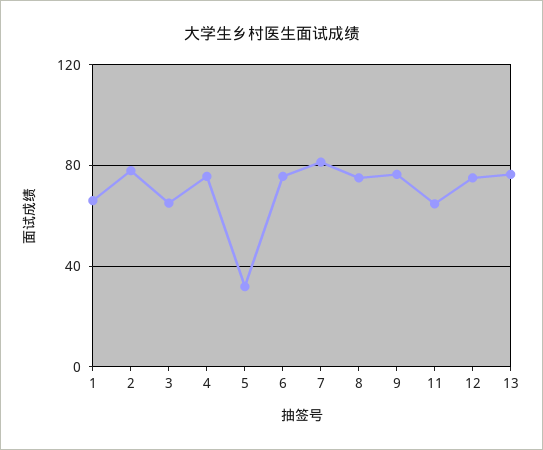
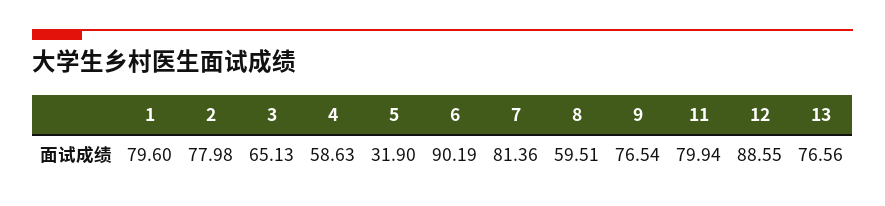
  {
-   "1": 65,
+   "1": 79.6,
    "2": 77.98,
    "3": 65.13,
-   "4": 75,
+   "4": 58.63,
    "5": 31.9,
-   "6": 75,
+   "6": 90.19,
    "7": 81.36,
-   "8": 75,
+   "8": 59.51,
    "9": 76.54,
-   "11": 65,
+   "11": 79.94,
-   "12": 75,
+   "12": 88.55,
    "13": 76.56
  }

